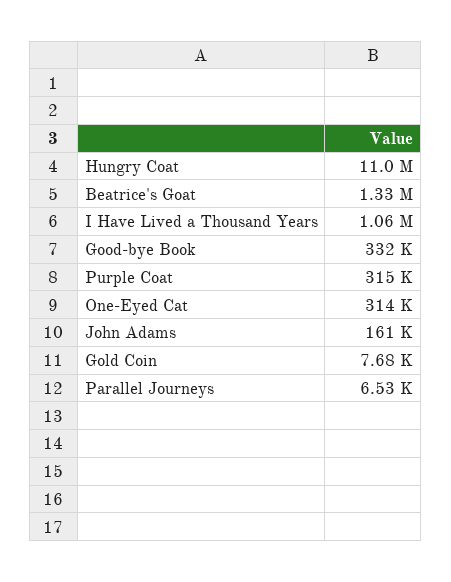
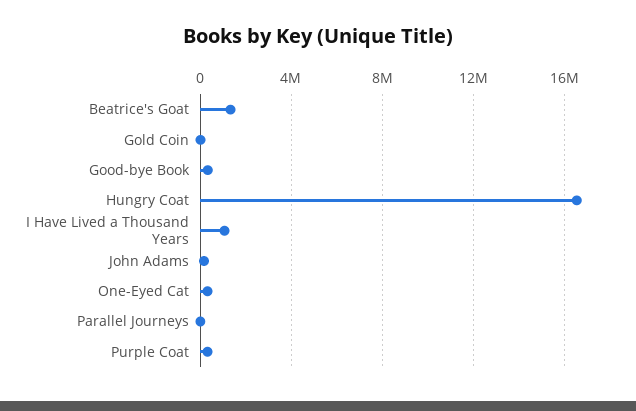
  {
-   "Hungry Coat": 11000000,
+   "Hungry Coat": 16500000,
    "Beatrice's Goat": 1330000,
    "I Have Lived a Thousand Years": 1060000,
    "Good-bye Book": 332000,
    "Purple Coat": 315000,
    "One-Eyed Cat": 314000,
    "John Adams": 161000,
    "Gold Coin": 7680,
    "Parallel Journeys": 6530
  }

